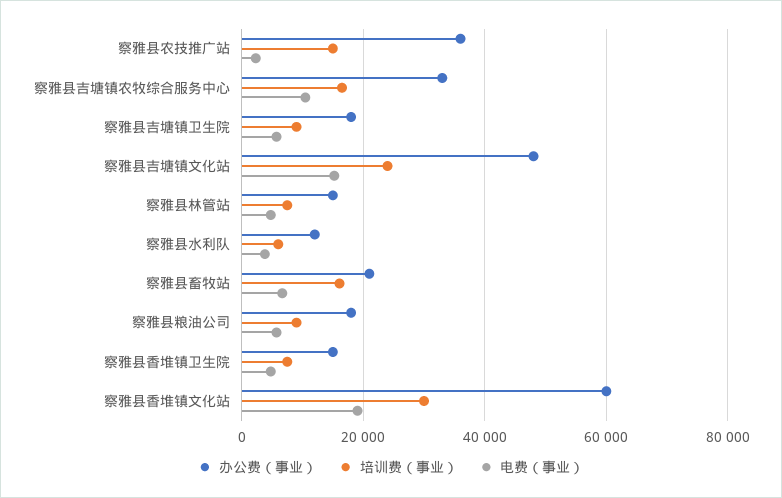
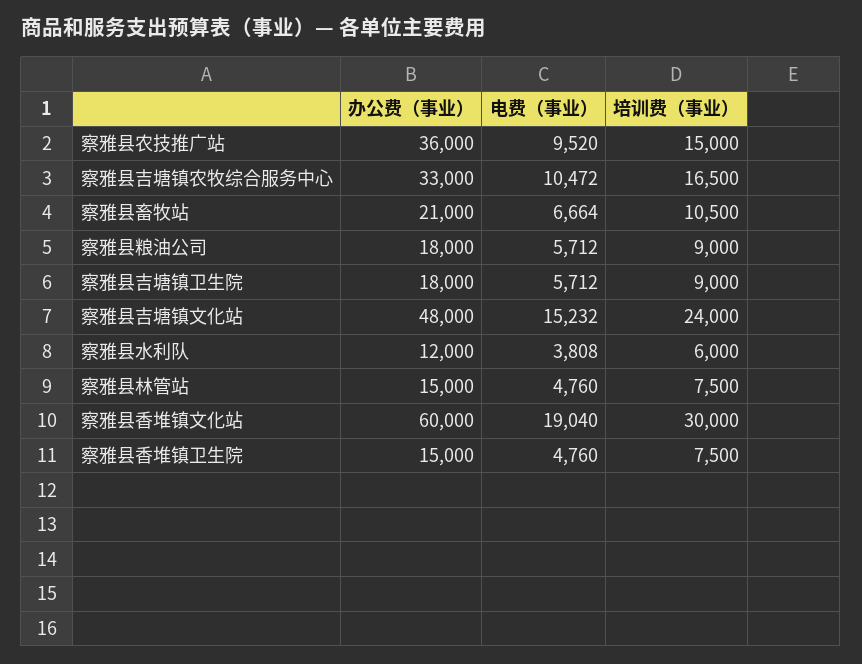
  {
    "办公费（事业）": {
      "察雅县农技推广站": 36000,
      "察雅县吉塘镇农牧综合服务中心": 33000,
      "察雅县吉塘镇卫生院": 18000,
      "察雅县吉塘镇文化站": 48000,
      "察雅县林管站": 15000,
      "察雅县水利队": 12000,
      "察雅县畜牧站": 21000,
      "察雅县粮油公司": 18000,
      "察雅县香堆镇卫生院": 15000,
      "察雅县香堆镇文化站": 60000
    },
    "培训费（事业）": {
      "察雅县农技推广站": 15000,
      "察雅县吉塘镇农牧综合服务中心": 16500,
      "察雅县吉塘镇卫生院": 9000,
      "察雅县吉塘镇文化站": 24000,
      "察雅县林管站": 7500,
      "察雅县水利队": 6000,
-     "察雅县畜牧站": 16000,
+     "察雅县畜牧站": 10500,
      "察雅县粮油公司": 9000,
      "察雅县香堆镇卫生院": 7500,
      "察雅县香堆镇文化站": 30000
    },
    "电费（事业）": {
-     "察雅县农技推广站": 2000,
+     "察雅县农技推广站": 9520,
      "察雅县吉塘镇农牧综合服务中心": 10472,
      "察雅县吉塘镇卫生院": 5712,
      "察雅县吉塘镇文化站": 15232,
      "察雅县林管站": 4760,
      "察雅县水利队": 3808,
      "察雅县畜牧站": 6664,
      "察雅县粮油公司": 5712,
      "察雅县香堆镇卫生院": 4760,
      "察雅县香堆镇文化站": 19040
    }
  }

